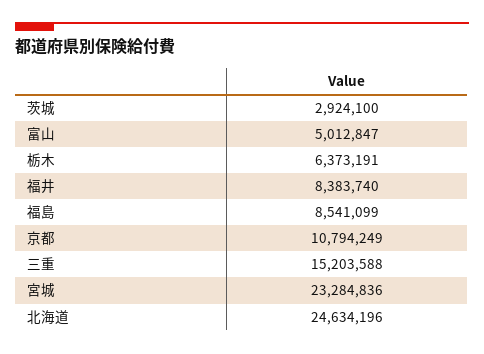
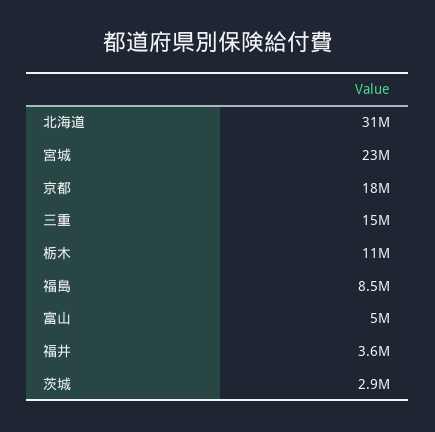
  {
    "茨城": 2924100,
    "富山": 5012847,
-   "栃木": 6373191,
+   "栃木": 11000000,
-   "福井": 8383740,
+   "福井": 3600000,
    "福島": 8541099,
-   "京都": 10794249,
+   "京都": 18000000,
    "三重": 15203588,
    "宮城": 23284836,
-   "北海道": 24634196
+   "北海道": 31000000
  }

